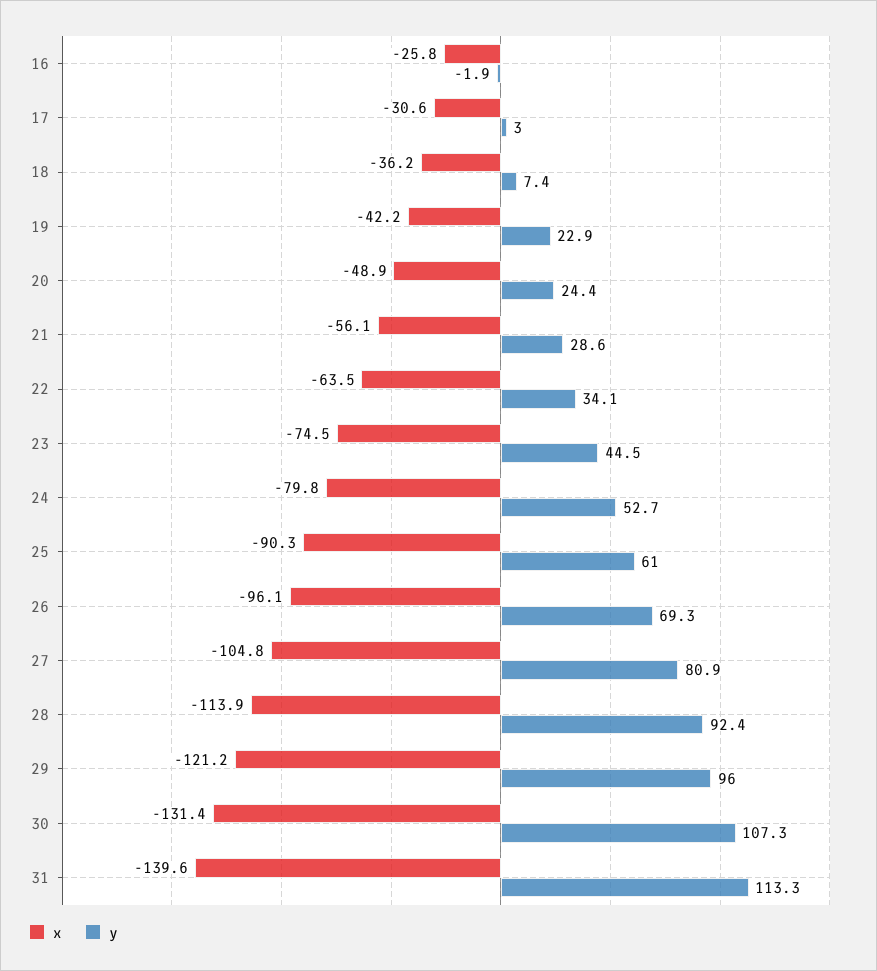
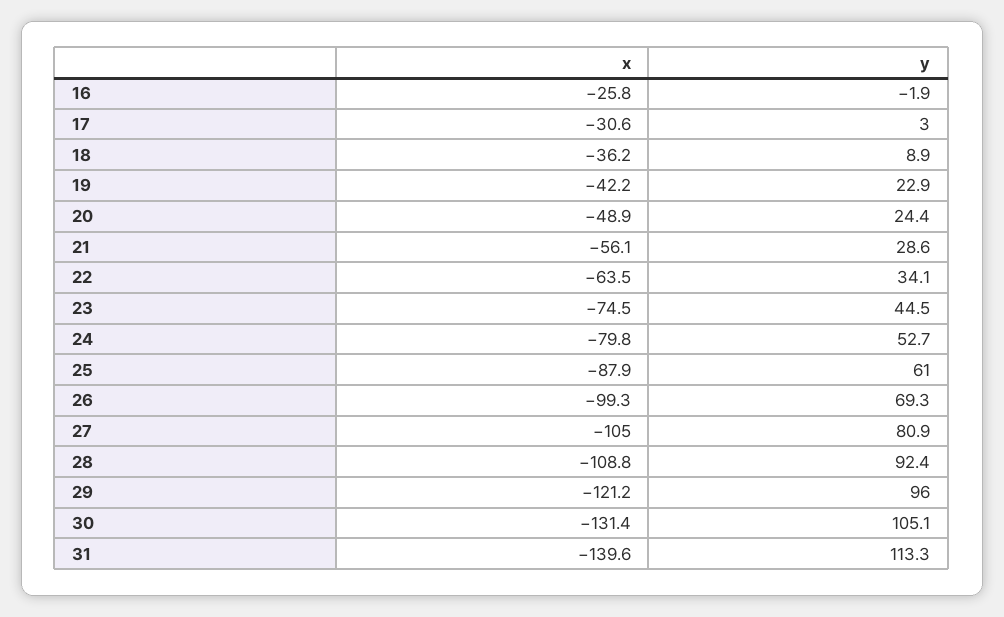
  {
    "x": {
      "16": -25.8,
      "17": -30.6,
      "18": -36.2,
      "19": -42.2,
      "20": -48.9,
      "21": -56.1,
      "22": -63.5,
      "23": -74.5,
      "24": -79.8,
-     "25": -90.3,
+     "25": -87.9,
-     "26": -96.1,
+     "26": -99.3,
-     "27": -104.8,
+     "27": -105,
-     "28": -113.9,
+     "28": -108.8,
      "29": -121.2,
      "30": -131.4,
      "31": -139.6
    },
    "y": {
      "16": -1.9,
      "17": 3,
-     "18": 7.4,
+     "18": 8.9,
      "19": 22.9,
      "20": 24.4,
      "21": 28.6,
      "22": 34.1,
      "23": 44.5,
      "24": 52.7,
      "25": 61,
      "26": 69.3,
      "27": 80.9,
      "28": 92.4,
      "29": 96,
-     "30": 107.3,
+     "30": 105.1,
      "31": 113.3
    }
  }

